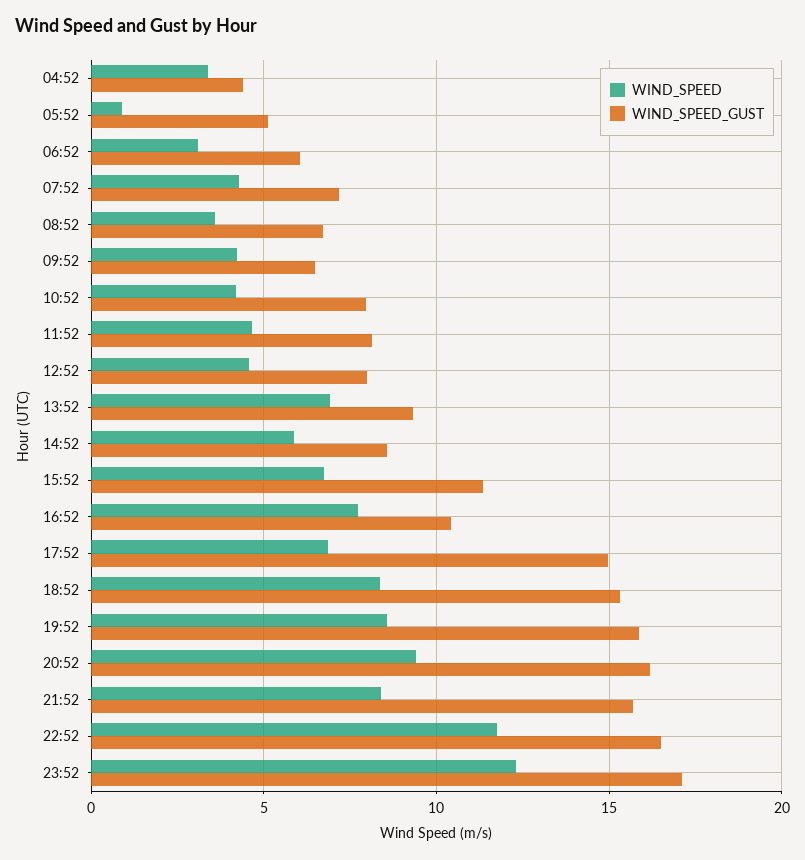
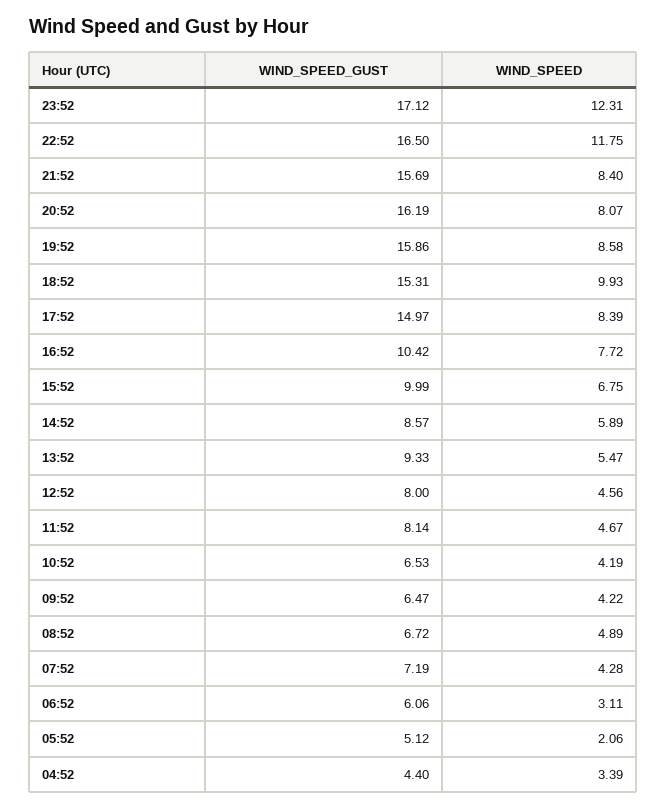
  {
    "WIND_SPEED": {
      "04:52": 3.39,
-     "05:52": 1,
+     "05:52": 2.06,
      "06:52": 3.11,
      "07:52": 4.28,
-     "08:52": 3.5,
+     "08:52": 4.89,
      "09:52": 4.22,
      "10:52": 4.19,
      "11:52": 4.67,
      "12:52": 4.56,
-     "13:52": 7,
+     "13:52": 5.47,
      "14:52": 5.89,
      "15:52": 6.75,
      "16:52": 7.72,
-     "17:52": 7,
+     "17:52": 8.39,
-     "18:52": 8.5,
+     "18:52": 9.93,
      "19:52": 8.58,
-     "20:52": 9.5,
+     "20:52": 8.07,
      "21:52": 8.4,
      "22:52": 11.75,
      "23:52": 12.31
    },
    "WIND_SPEED_GUST": {
      "04:52": 4.4,
      "05:52": 5.12,
      "06:52": 6.06,
      "07:52": 7.19,
      "08:52": 6.72,
      "09:52": 6.47,
-     "10:52": 8,
+     "10:52": 6.53,
      "11:52": 8.14,
      "12:52": 8,
      "13:52": 9.33,
      "14:52": 8.57,
-     "15:52": 11.5,
+     "15:52": 9.99,
      "16:52": 10.42,
      "17:52": 14.97,
      "18:52": 15.31,
      "19:52": 15.86,
      "20:52": 16.19,
      "21:52": 15.69,
      "22:52": 16.5,
      "23:52": 17.12
    }
  }

